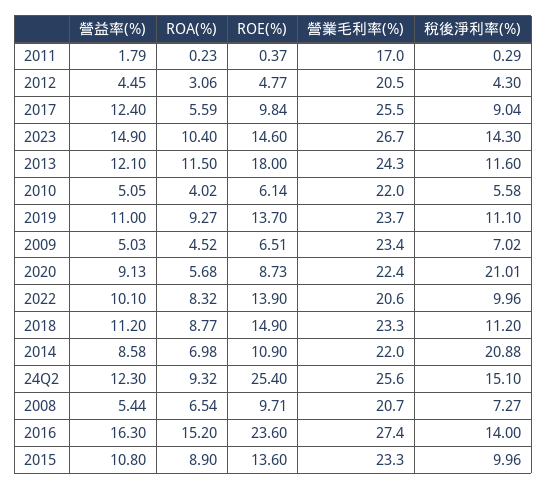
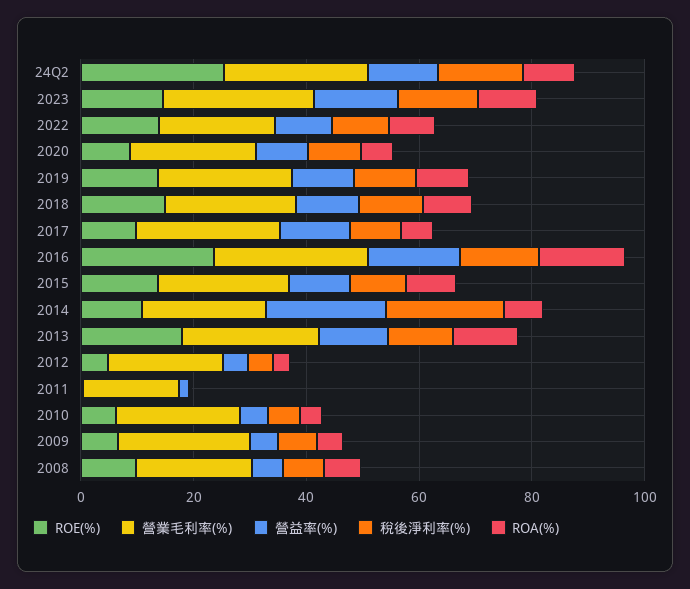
  {
    "營益率(%)": {
      "2011": 1.79,
      "2012": 4.45,
      "2017": 12.4,
      "2023": 14.9,
      "2013": 12.1,
      "2010": 5.05,
      "2019": 11,
      "2009": 5.03,
      "2020": 9.13,
      "2022": 10.1,
      "2018": 11.2,
-     "2014": 8.58,
+     "2014": 20,
      "24Q2": 12.3,
      "2008": 5.44,
      "2016": 16.3,
      "2015": 10.8
    },
    "ROA(%)": {
      "2011": 0.23,
      "2012": 3.06,
      "2017": 5.59,
      "2023": 10.4,
      "2013": 11.5,
      "2010": 4.02,
      "2019": 9.27,
      "2009": 4.52,
      "2020": 5.68,
      "2022": 8.32,
      "2018": 8.77,
      "2014": 6.98,
      "24Q2": 9.32,
      "2008": 6.54,
      "2016": 15.2,
      "2015": 8.9
    },
    "ROE(%)": {
      "2011": 0.37,
      "2012": 4.77,
      "2017": 9.84,
      "2023": 14.6,
      "2013": 18,
      "2010": 6.14,
      "2019": 13.7,
      "2009": 6.51,
      "2020": 8.73,
      "2022": 13.9,
      "2018": 14.9,
      "2014": 10.9,
      "24Q2": 25.4,
      "2008": 9.71,
      "2016": 23.6,
      "2015": 13.6
    },
    "營業毛利率(%)": {
      "2011": 17,
      "2012": 20.5,
      "2017": 25.5,
      "2023": 26.7,
      "2013": 24.3,
      "2010": 22,
      "2019": 23.7,
      "2009": 23.4,
      "2020": 22.4,
      "2022": 20.6,
      "2018": 23.3,
      "2014": 22,
      "24Q2": 25.6,
      "2008": 20.7,
      "2016": 27.4,
      "2015": 23.3
    },
    "稅後淨利率(%)": {
      "2011": 0.29,
      "2012": 4.3,
      "2017": 9.04,
      "2023": 14.3,
      "2013": 11.6,
      "2010": 5.58,
      "2019": 11.1,
      "2009": 7.02,
-     "2020": 21.01,
+     "2020": 10,
      "2022": 9.96,
      "2018": 11.2,
      "2014": 20.88,
      "24Q2": 15.1,
      "2008": 7.27,
      "2016": 14,
      "2015": 9.96
    }
  }

